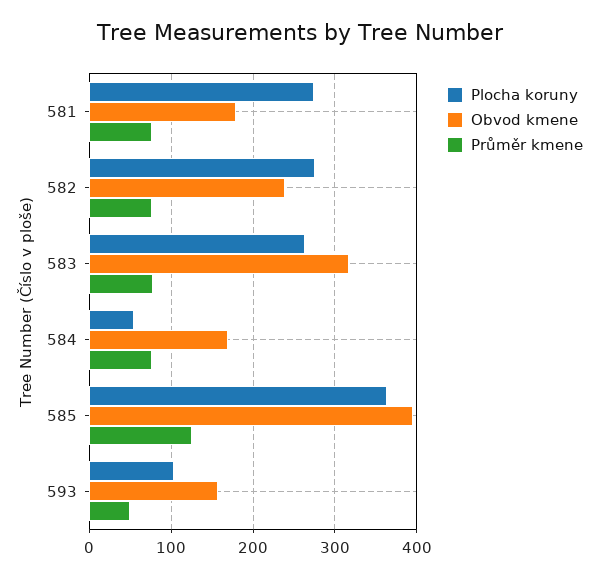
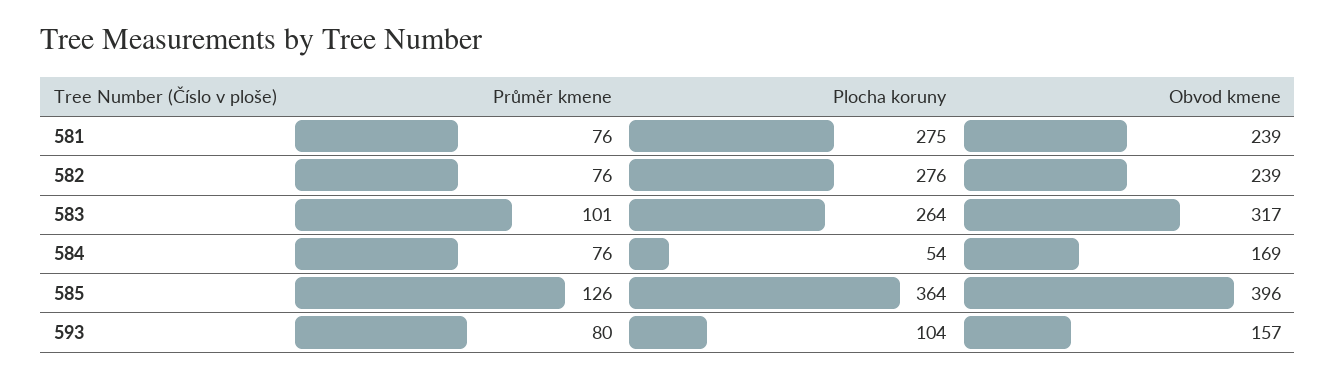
  {
    "Plocha koruny": {
      "581": 275,
      "582": 276,
      "583": 264,
      "584": 54,
      "585": 364,
      "593": 104
    },
    "Obvod kmene": {
-     "581": 180,
+     "581": 239,
      "582": 239,
      "583": 317,
      "584": 169,
      "585": 396,
      "593": 157
    },
    "Průměr kmene": {
      "581": 76,
      "582": 76,
-     "583": 80,
+     "583": 101,
      "584": 76,
      "585": 126,
-     "593": 50
+     "593": 80
    }
  }

